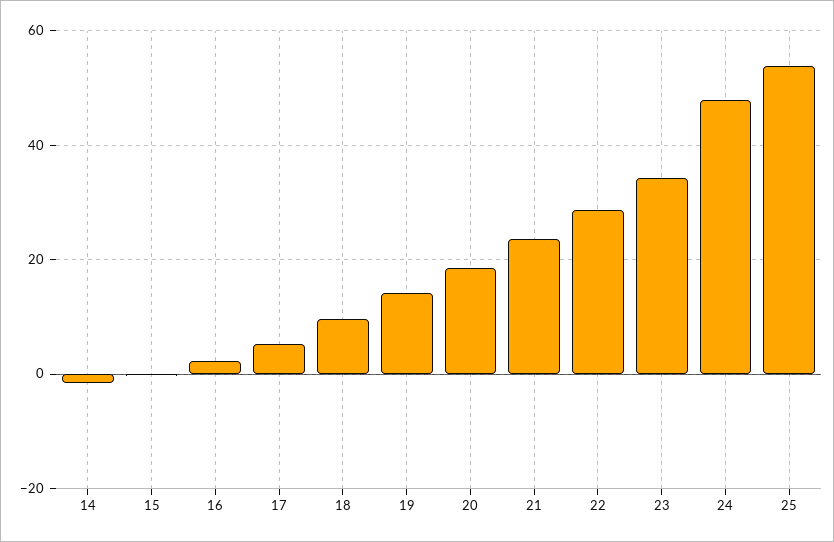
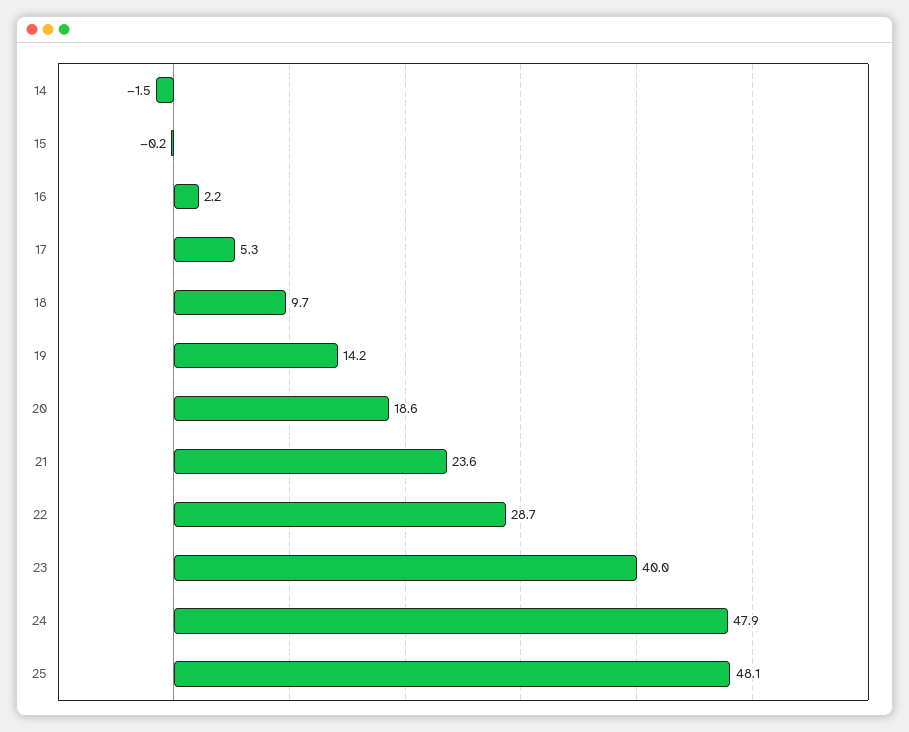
  {
    "14": -1.5,
    "15": -0.2,
    "16": 2.2,
    "17": 5.3,
    "18": 9.7,
    "19": 14.2,
    "20": 18.6,
    "21": 23.6,
    "22": 28.7,
-   "23": 34,
+   "23": 40,
    "24": 47.9,
-   "25": 54
+   "25": 48.1
  }

